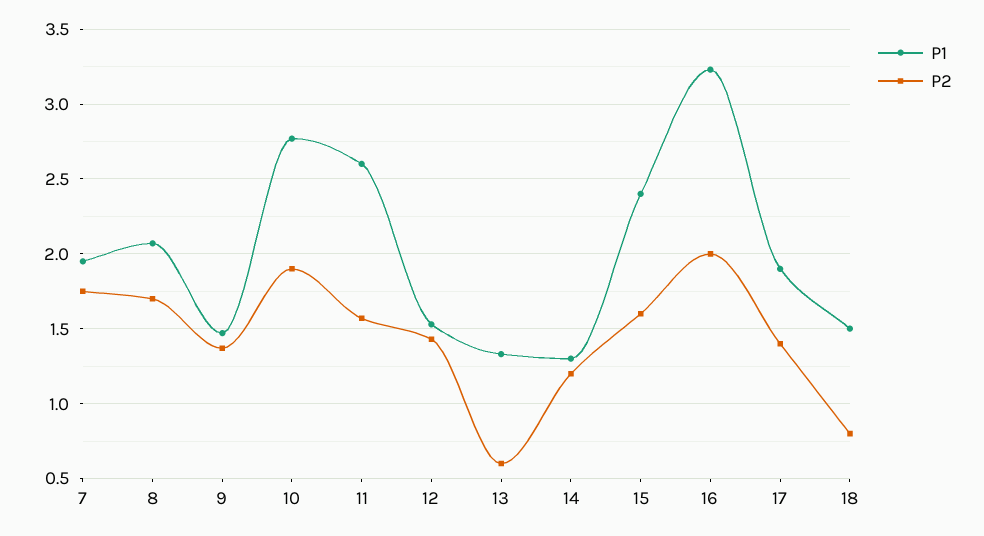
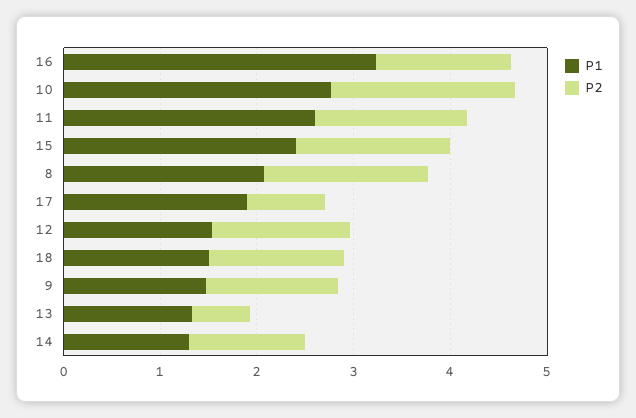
  {
    "P1": {
-     "7": 1.95,
      "8": 2.05,
      "9": 1.45,
      "10": 2.75,
      "11": 2.6,
      "12": 1.55,
      "13": 1.35,
      "14": 1.3,
      "15": 2.4,
      "16": 3.25,
      "17": 1.9,
      "18": 1.5
    },
    "P2": {
-     "7": 1.75,
      "8": 1.7,
      "9": 1.35,
      "10": 1.9,
      "11": 1.55,
      "12": 1.45,
      "13": 0.6,
      "14": 1.2,
      "15": 1.6,
-     "16": 2,
+     "16": 1.4,
-     "17": 1.4,
+     "17": 0.8,
-     "18": 0.8
+     "18": 1.4
    }
  }

